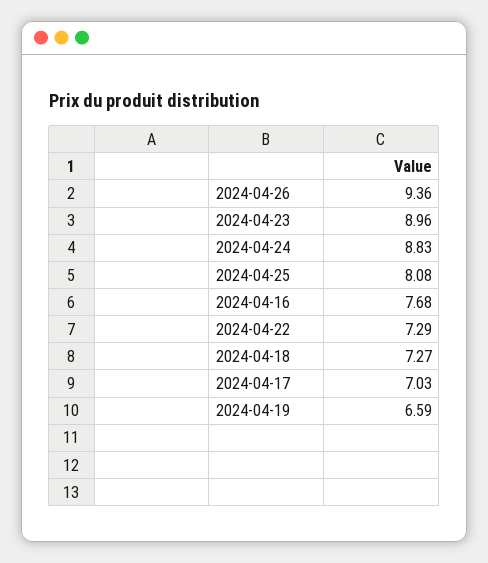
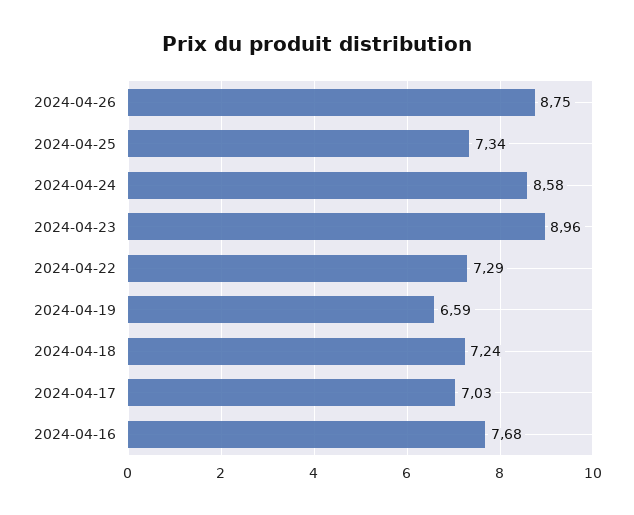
  {
-   "2024-04-26": 9.36,
+   "2024-04-26": 8.75,
    "2024-04-23": 8.96,
-   "2024-04-24": 8.83,
+   "2024-04-24": 8.58,
-   "2024-04-25": 8.08,
+   "2024-04-25": 7.34,
    "2024-04-16": 7.68,
    "2024-04-22": 7.29,
-   "2024-04-18": 7.27,
+   "2024-04-18": 7.24,
    "2024-04-17": 7.03,
    "2024-04-19": 6.59
  }

